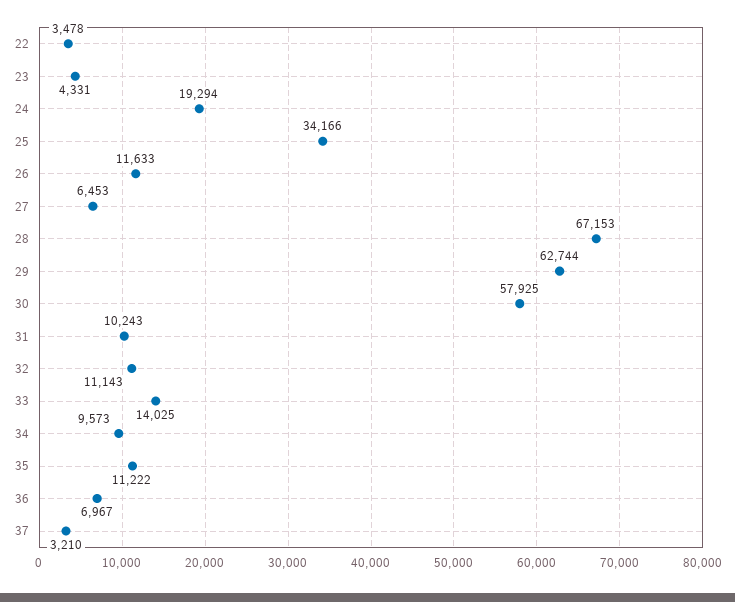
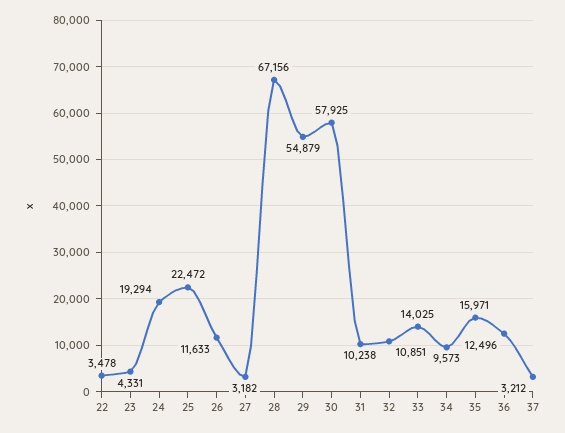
  {
    "22": 3478,
    "23": 4331,
    "24": 19294,
-   "25": 34166,
+   "25": 22472,
    "26": 11633,
-   "27": 6453,
+   "27": 3182,
-   "28": 67153,
+   "28": 67156,
-   "29": 62744,
+   "29": 54879,
    "30": 57925,
-   "31": 10243,
+   "31": 10238,
-   "32": 11143,
+   "32": 10851,
    "33": 14025,
    "34": 9573,
-   "35": 11222,
+   "35": 15971,
-   "36": 6967,
+   "36": 12496,
-   "37": 3210
+   "37": 3212
  }

